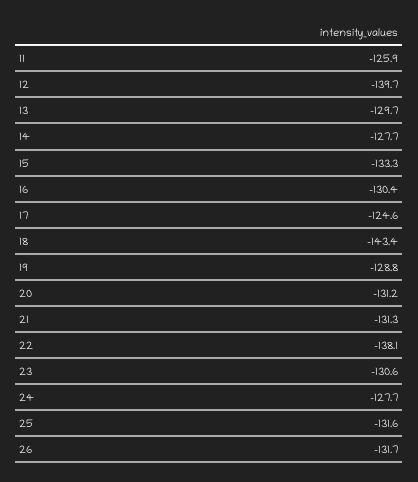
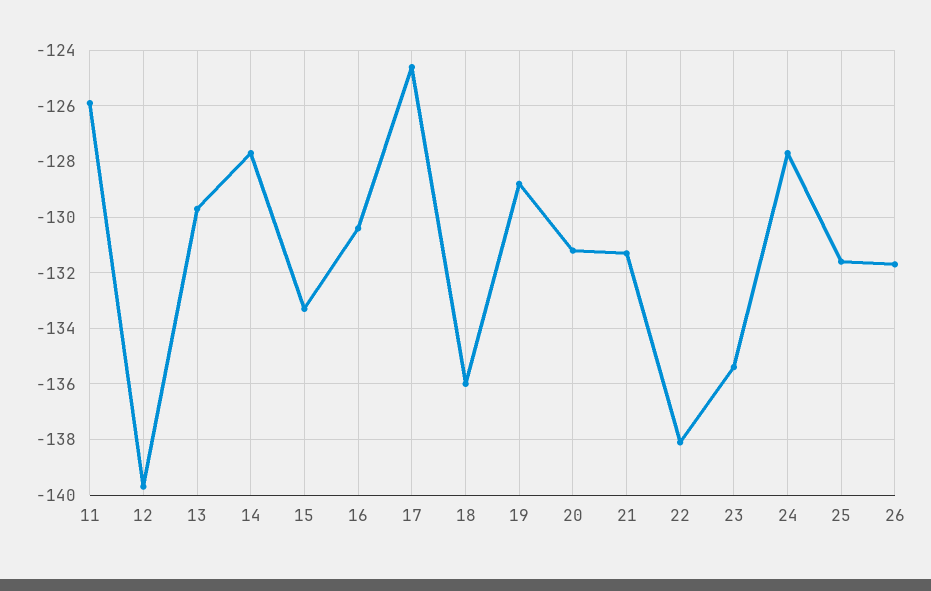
  {
    "11": -125.9,
    "12": -139.7,
    "13": -129.7,
    "14": -127.7,
    "15": -133.3,
    "16": -130.4,
    "17": -124.6,
-   "18": -143.4,
+   "18": -136,
    "19": -128.8,
    "20": -131.2,
    "21": -131.3,
    "22": -138.1,
-   "23": -130.6,
+   "23": -135.5,
    "24": -127.7,
    "25": -131.6,
    "26": -131.7
  }

